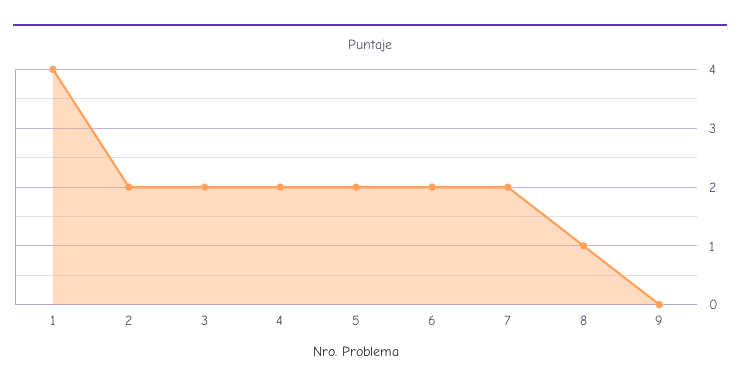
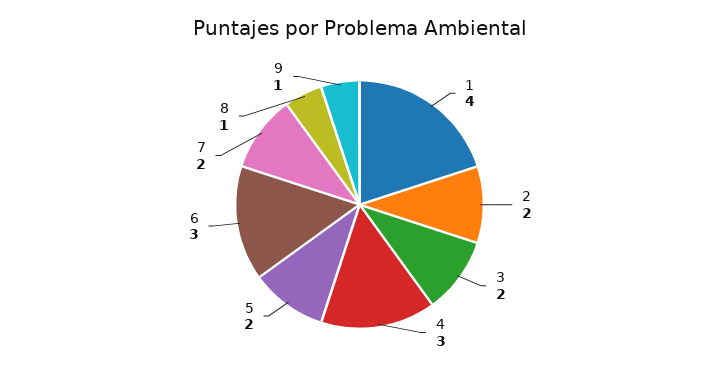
  {
    "1": 4,
    "2": 2,
    "3": 2,
-   "4": 2,
+   "4": 3,
    "5": 2,
-   "6": 2,
+   "6": 3,
    "7": 2,
    "8": 1,
-   "9": 0
+   "9": 1
  }

